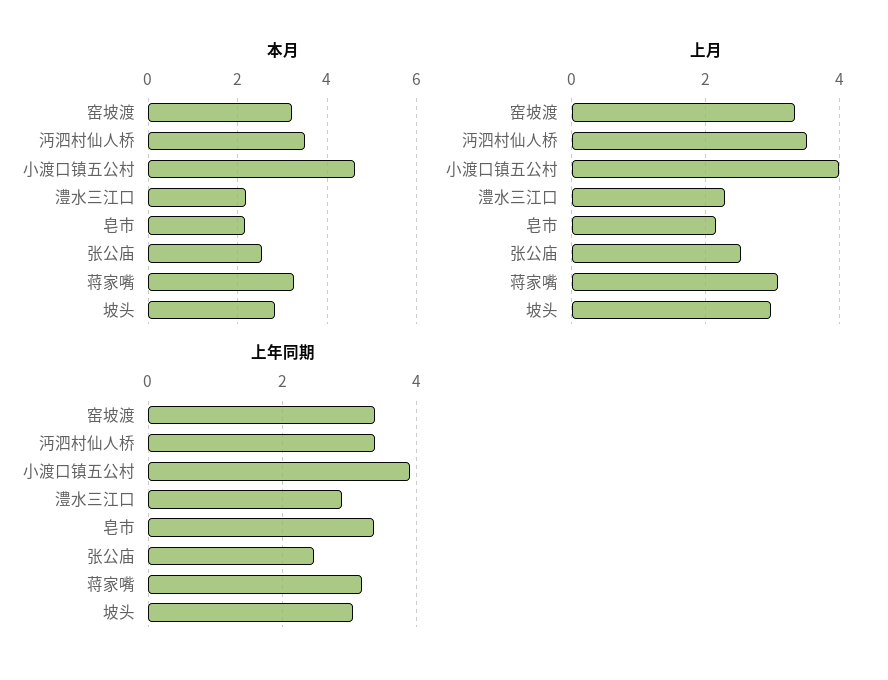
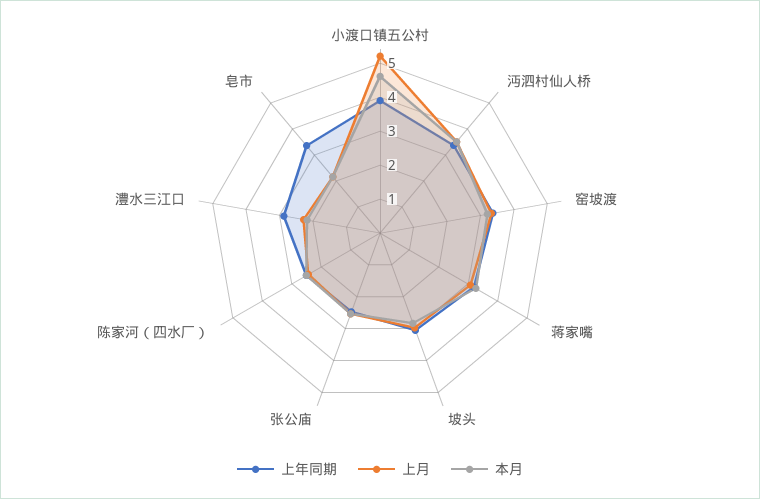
  {
    "本月": {
      "窑坡渡": 3.2,
      "沔泗村仙人桥": 3.6,
      "小渡口镇五公村": 4.6,
      "澧水三江口": 2.2,
      "皂市": 2.2,
      "张公庙": 2.6,
      "蒋家嘴": 3.2,
-     "坡头": 2.8
+     "坡头": 2.8,
+     "陈家河（四水厂）": 2.5
    },
    "上月": {
      "窑坡渡": 3.4,
      "沔泗村仙人桥": 3.6,
-     "小渡口镇五公村": 4,
+     "小渡口镇五公村": 5.25,
      "澧水三江口": 2.2,
      "皂市": 2.2,
      "张公庙": 2.6,
      "蒋家嘴": 3,
-     "坡头": 3
+     "坡头": 3,
+     "陈家河（四水厂）": 2.5
    },
    "上年同期": {
      "窑坡渡": 3.4,
      "沔泗村仙人桥": 3.4,
      "小渡口镇五公村": 3.8,
      "澧水三江口": 2.8,
      "皂市": 3.4,
      "张公庙": 2.4,
      "蒋家嘴": 3.2,
-     "坡头": 3
+     "坡头": 3,
+     "陈家河（四水厂）": 2.5
    }
  }

